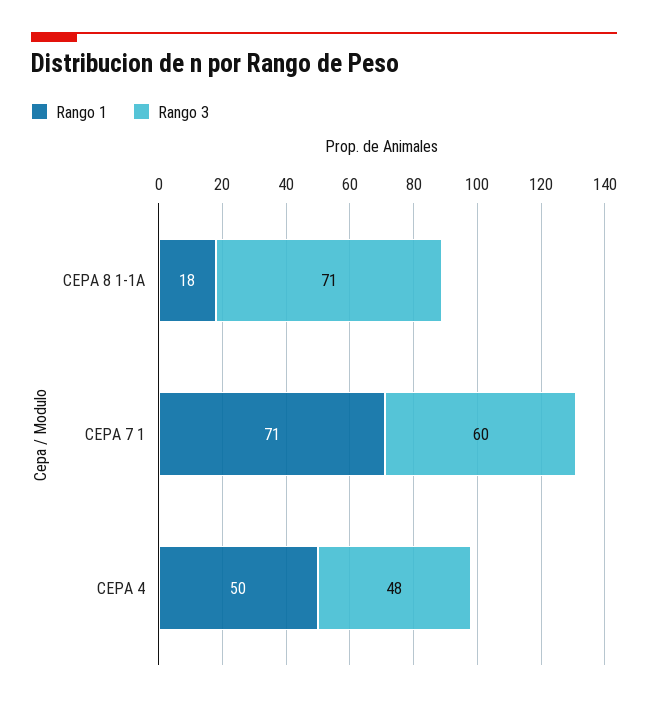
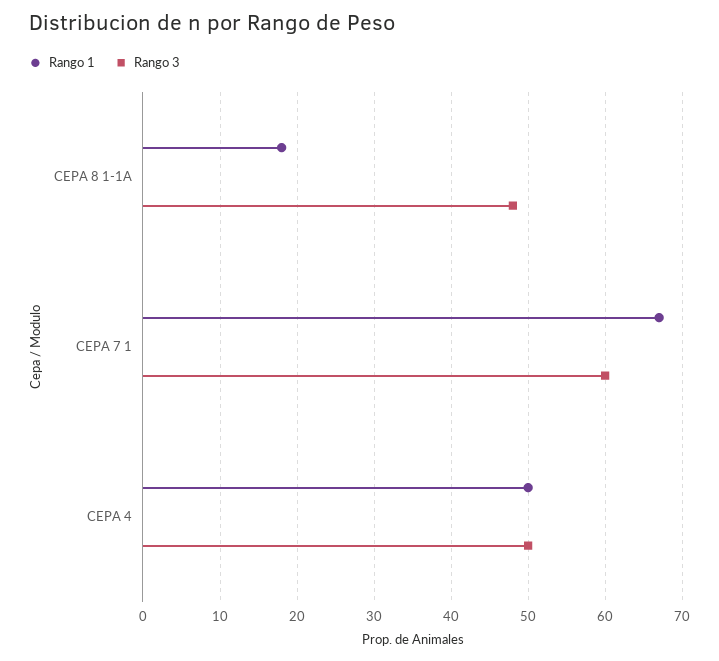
  {
    "Rango 1": {
      "CEPA 8 1-1A": 18,
-     "CEPA 7 1": 71,
+     "CEPA 7 1": 67,
      "CEPA 4": 50
    },
    "Rango 3": {
-     "CEPA 8 1-1A": 71,
+     "CEPA 8 1-1A": 48,
      "CEPA 7 1": 60,
-     "CEPA 4": 48
+     "CEPA 4": 50
    }
  }

